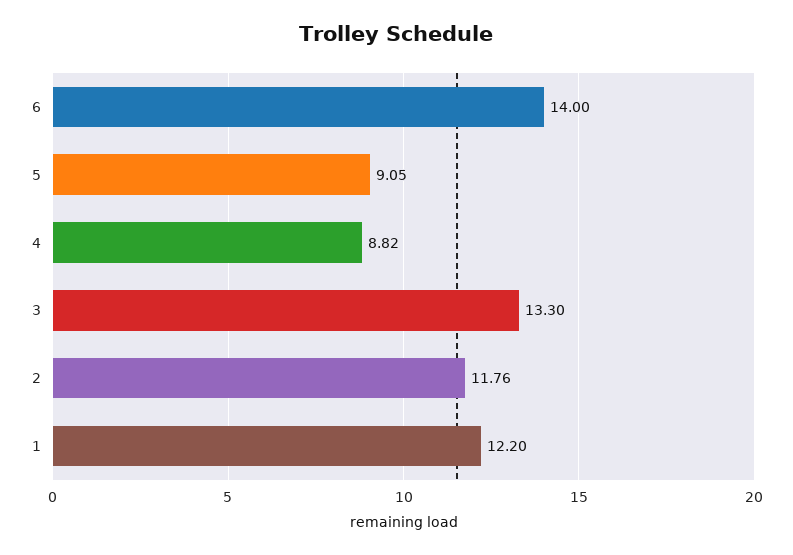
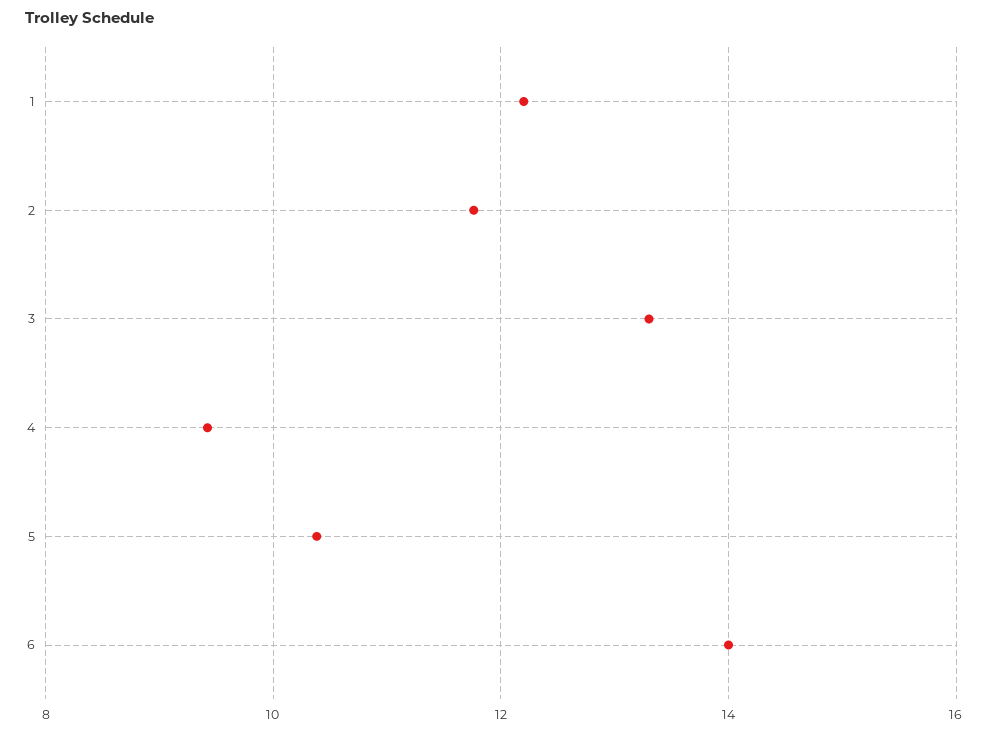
  {
    "6": 14,
-   "5": 9.05,
+   "5": 10.4,
-   "4": 8.82,
+   "4": 9.4,
    "3": 13.3,
    "2": 11.76,
    "1": 12.2
  }

